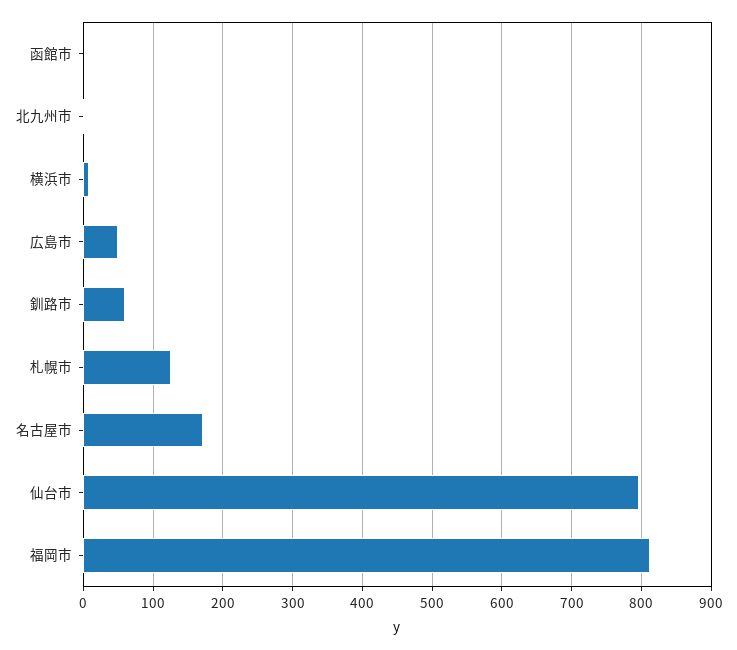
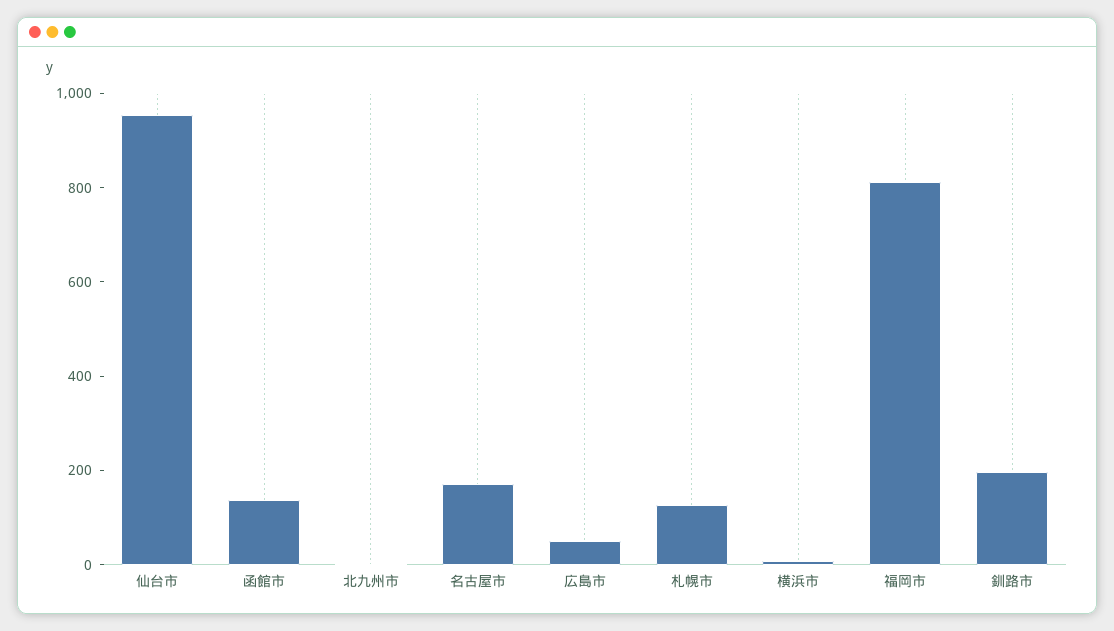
  {
-   "函館市": 0,
+   "函館市": 150,
    "北九州市": 0,
    "横浜市": 10,
    "広島市": 50,
-   "釧路市": 60,
+   "釧路市": 200,
    "札幌市": 130,
    "名古屋市": 170,
-   "仙台市": 800,
+   "仙台市": 950,
    "福岡市": 810
  }

